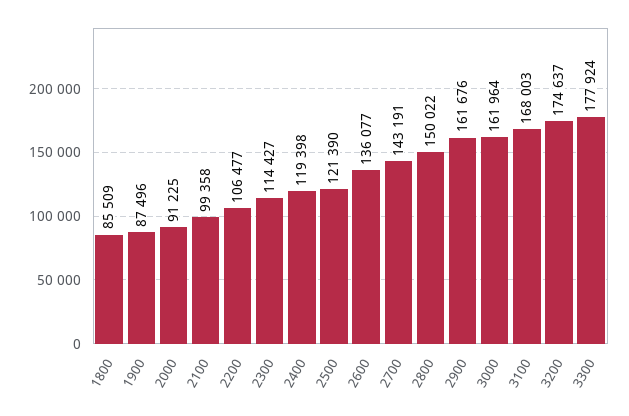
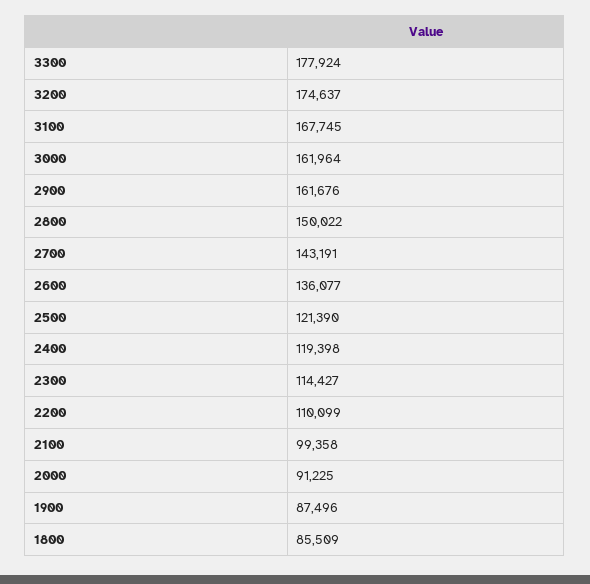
  {
    "1800": 85509,
    "1900": 87496,
    "2000": 91225,
    "2100": 99358,
-   "2200": 106477,
+   "2200": 110099,
    "2300": 114427,
    "2400": 119398,
    "2500": 121390,
    "2600": 136077,
    "2700": 143191,
    "2800": 150022,
    "2900": 161676,
    "3000": 161964,
-   "3100": 168003,
+   "3100": 167745,
    "3200": 174637,
    "3300": 177924
  }

